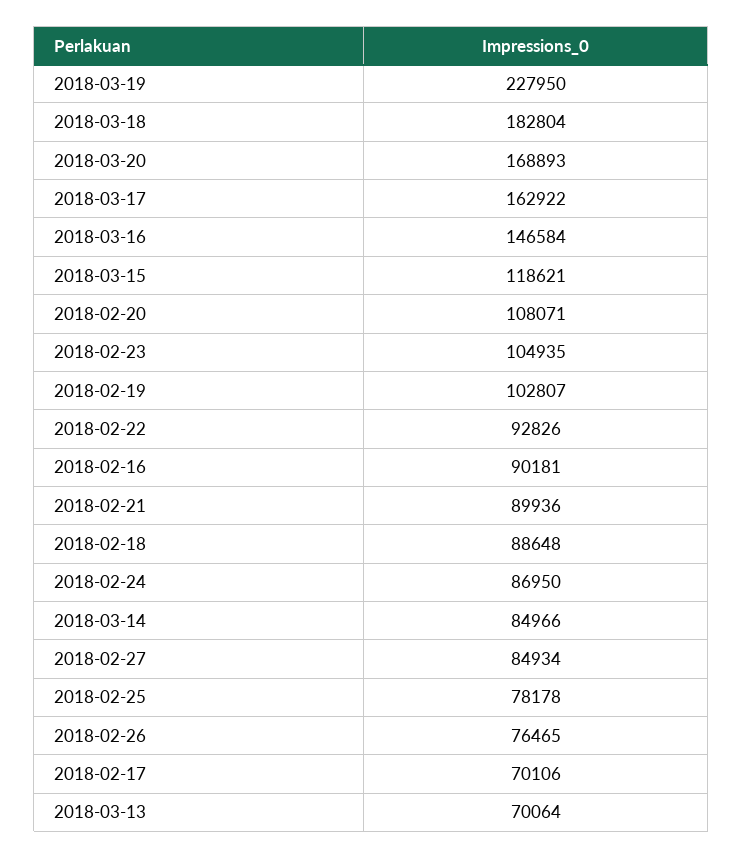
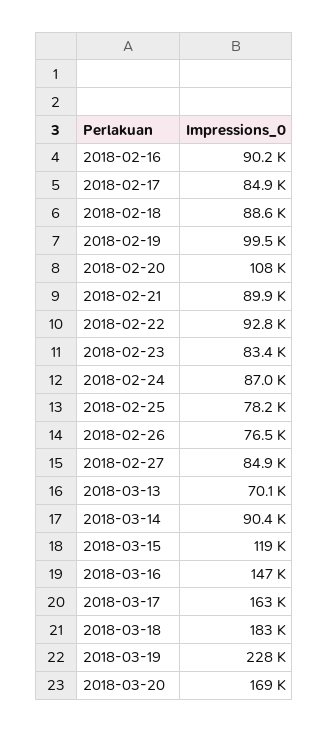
  {
    "2018-03-19": 227950,
    "2018-03-18": 182804,
    "2018-03-20": 168893,
    "2018-03-17": 162922,
    "2018-03-16": 146584,
    "2018-03-15": 118621,
    "2018-02-20": 108071,
-   "2018-02-23": 104935,
+   "2018-02-23": 83400,
-   "2018-02-19": 102807,
+   "2018-02-19": 99500,
    "2018-02-22": 92826,
    "2018-02-16": 90181,
    "2018-02-21": 89936,
    "2018-02-18": 88648,
    "2018-02-24": 86950,
-   "2018-03-14": 84966,
+   "2018-03-14": 90400,
    "2018-02-27": 84934,
    "2018-02-25": 78178,
    "2018-02-26": 76465,
-   "2018-02-17": 70106,
+   "2018-02-17": 84900,
    "2018-03-13": 70064
  }

